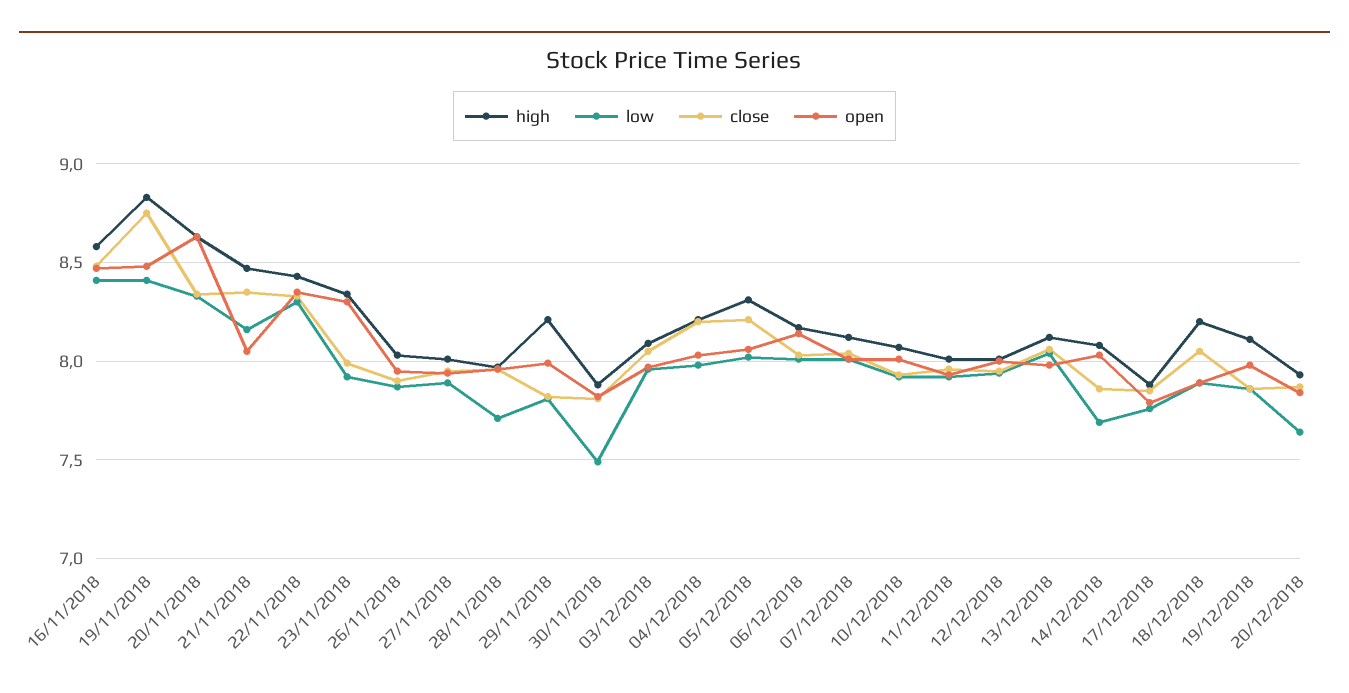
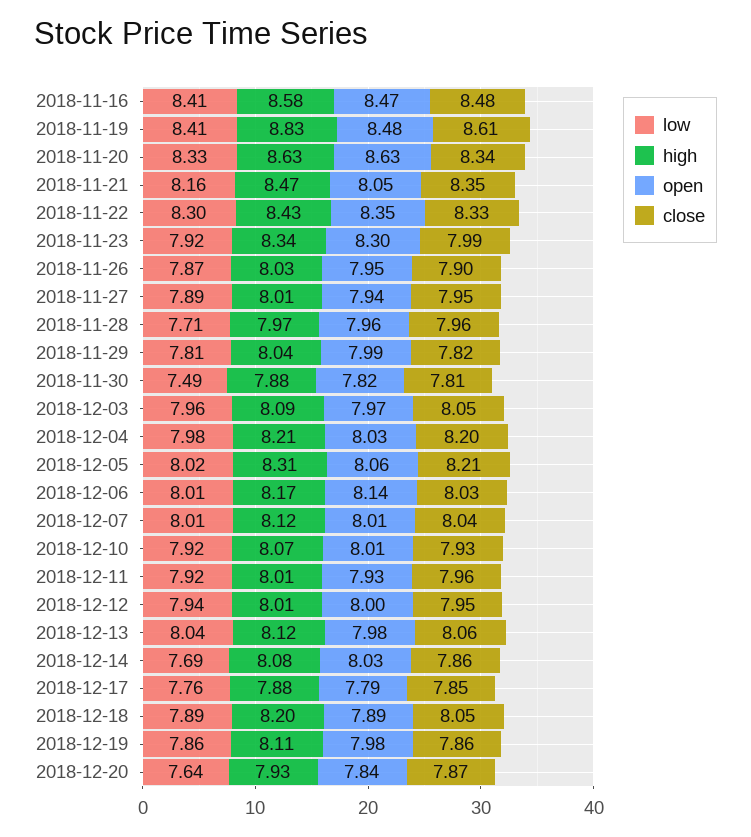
  {
    "high": {
      "16/11/2018": 8.58,
      "19/11/2018": 8.83,
      "20/11/2018": 8.63,
      "21/11/2018": 8.47,
      "22/11/2018": 8.43,
      "23/11/2018": 8.34,
      "26/11/2018": 8.03,
      "27/11/2018": 8.01,
      "28/11/2018": 7.97,
-     "29/11/2018": 8.2,
+     "29/11/2018": 8.04,
      "30/11/2018": 7.88,
      "03/12/2018": 8.09,
      "04/12/2018": 8.21,
      "05/12/2018": 8.31,
      "06/12/2018": 8.17,
      "07/12/2018": 8.12,
      "10/12/2018": 8.07,
      "11/12/2018": 8.01,
      "12/12/2018": 8.01,
      "13/12/2018": 8.12,
      "14/12/2018": 8.08,
      "17/12/2018": 7.88,
      "18/12/2018": 8.2,
      "19/12/2018": 8.11,
      "20/12/2018": 7.93
    },
    "low": {
      "16/11/2018": 8.41,
      "19/11/2018": 8.41,
      "20/11/2018": 8.33,
      "21/11/2018": 8.16,
      "22/11/2018": 8.3,
      "23/11/2018": 7.92,
      "26/11/2018": 7.87,
      "27/11/2018": 7.89,
      "28/11/2018": 7.71,
      "29/11/2018": 7.81,
      "30/11/2018": 7.49,
      "03/12/2018": 7.96,
      "04/12/2018": 7.98,
      "05/12/2018": 8.02,
      "06/12/2018": 8.01,
      "07/12/2018": 8.01,
      "10/12/2018": 7.92,
      "11/12/2018": 7.92,
      "12/12/2018": 7.94,
      "13/12/2018": 8.04,
      "14/12/2018": 7.69,
      "17/12/2018": 7.76,
      "18/12/2018": 7.89,
      "19/12/2018": 7.86,
      "20/12/2018": 7.64
    },
    "close": {
      "16/11/2018": 8.48,
-     "19/11/2018": 8.75,
+     "19/11/2018": 8.61,
      "20/11/2018": 8.34,
      "21/11/2018": 8.35,
      "22/11/2018": 8.33,
      "23/11/2018": 7.99,
      "26/11/2018": 7.9,
      "27/11/2018": 7.95,
      "28/11/2018": 7.96,
      "29/11/2018": 7.82,
      "30/11/2018": 7.81,
      "03/12/2018": 8.05,
      "04/12/2018": 8.2,
      "05/12/2018": 8.21,
      "06/12/2018": 8.03,
      "07/12/2018": 8.04,
      "10/12/2018": 7.93,
      "11/12/2018": 7.96,
      "12/12/2018": 7.95,
      "13/12/2018": 8.06,
      "14/12/2018": 7.86,
      "17/12/2018": 7.85,
      "18/12/2018": 8.05,
      "19/12/2018": 7.86,
      "20/12/2018": 7.87
    },
    "open": {
      "16/11/2018": 8.47,
      "19/11/2018": 8.48,
      "20/11/2018": 8.63,
      "21/11/2018": 8.05,
      "22/11/2018": 8.35,
      "23/11/2018": 8.3,
      "26/11/2018": 7.95,
      "27/11/2018": 7.94,
      "28/11/2018": 7.96,
      "29/11/2018": 7.99,
      "30/11/2018": 7.82,
      "03/12/2018": 7.97,
      "04/12/2018": 8.03,
      "05/12/2018": 8.06,
      "06/12/2018": 8.14,
      "07/12/2018": 8.01,
      "10/12/2018": 8.01,
      "11/12/2018": 7.93,
      "12/12/2018": 8,
      "13/12/2018": 7.98,
      "14/12/2018": 8.03,
      "17/12/2018": 7.79,
      "18/12/2018": 7.89,
      "19/12/2018": 7.98,
      "20/12/2018": 7.84
    }
  }

